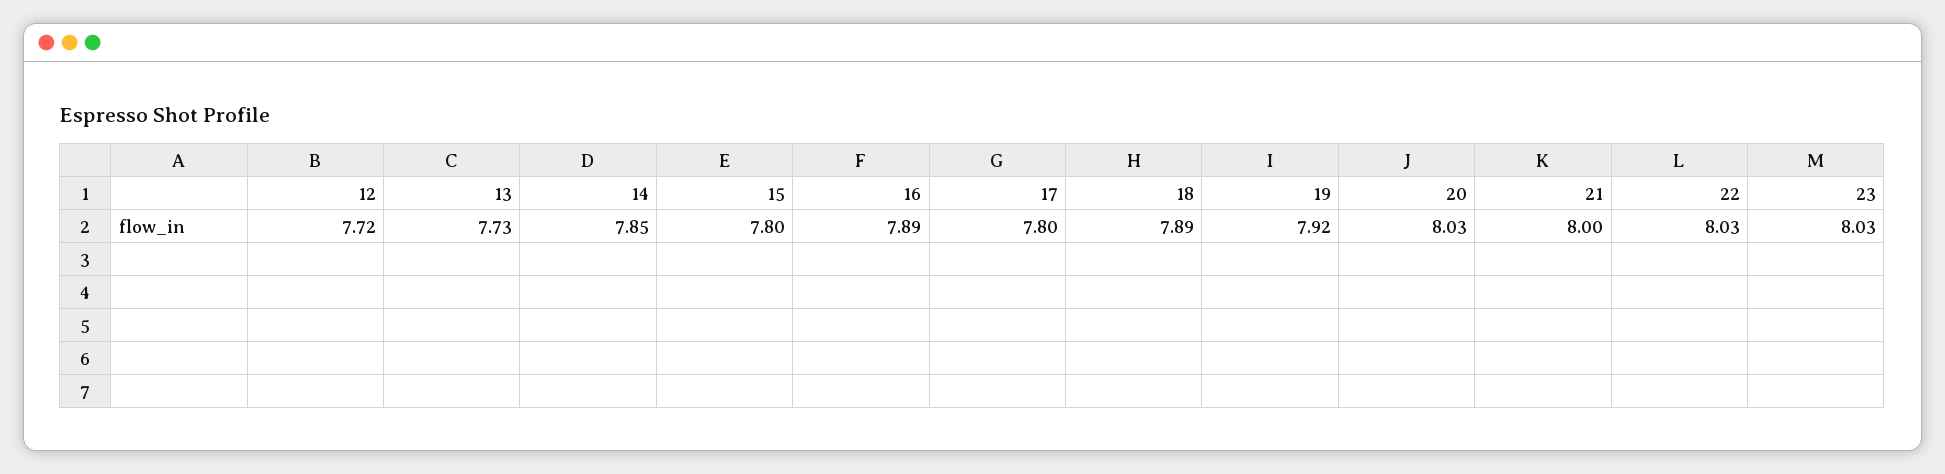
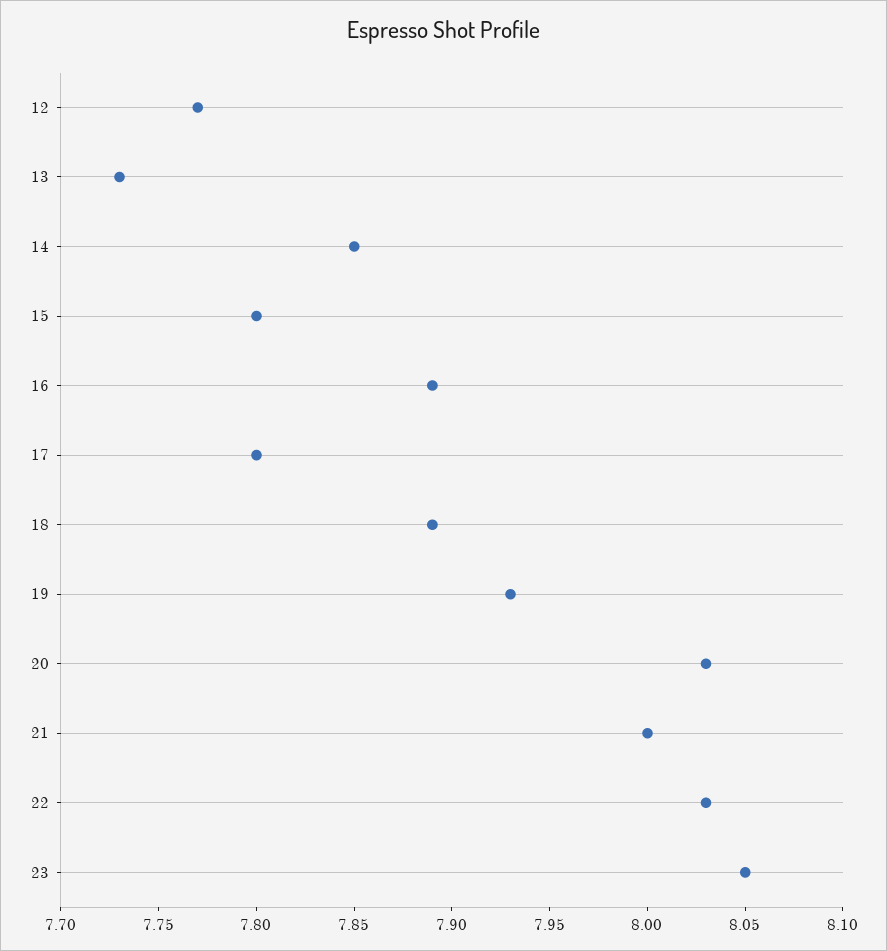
  {
-   "12": 7.72,
+   "12": 7.77,
    "13": 7.73,
    "14": 7.85,
    "15": 7.8,
    "16": 7.89,
    "17": 7.8,
    "18": 7.89,
-   "19": 7.92,
+   "19": 7.93,
    "20": 8.03,
    "21": 8,
    "22": 8.03,
-   "23": 8.03
+   "23": 8.05
  }

